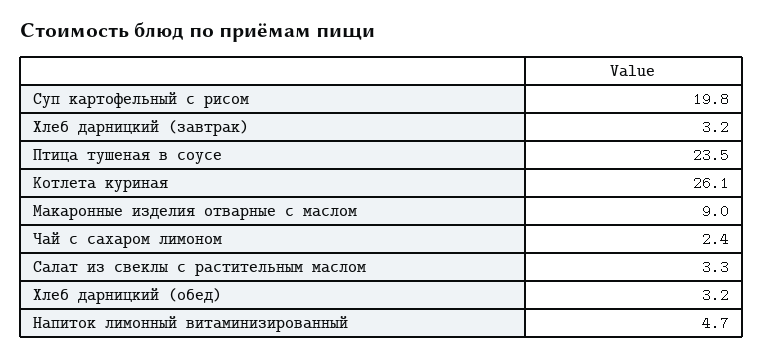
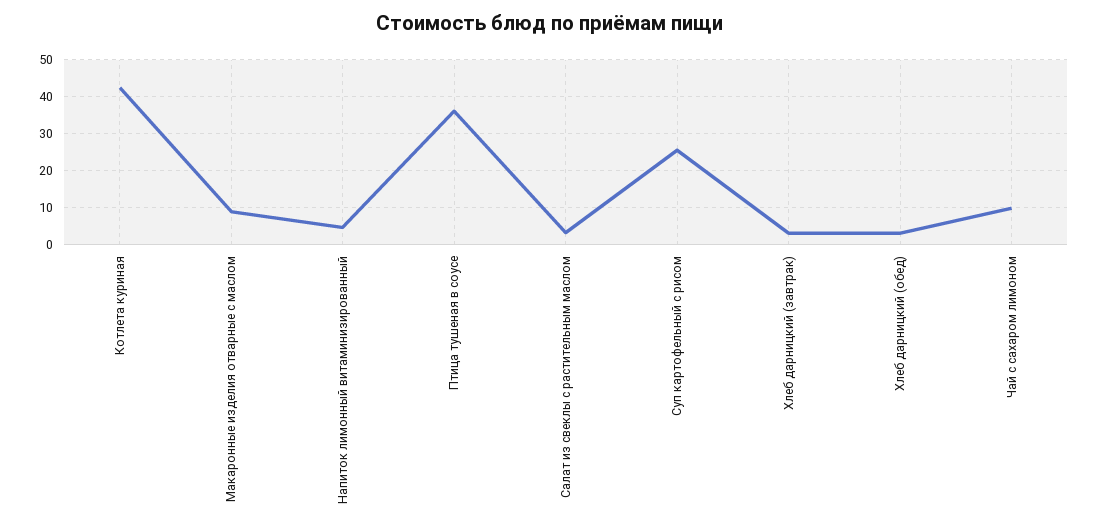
  {
-   "Суп картофельный с рисом": 19.8,
+   "Суп картофельный с рисом": 26,
    "Хлеб дарницкий (завтрак)": 3.2,
-   "Птица тушеная в соусе": 23.5,
+   "Птица тушеная в соусе": 36,
-   "Котлета куриная": 26.1,
+   "Котлета куриная": 42,
    "Макаронные изделия отварные с маслом": 9,
-   "Чай с сахаром лимоном": 2.4,
+   "Чай с сахаром лимоном": 10,
    "Салат из свеклы с растительным маслом": 3.3,
    "Хлеб дарницкий (обед)": 3.2,
    "Напиток лимонный витаминизированный": 4.7
  }

